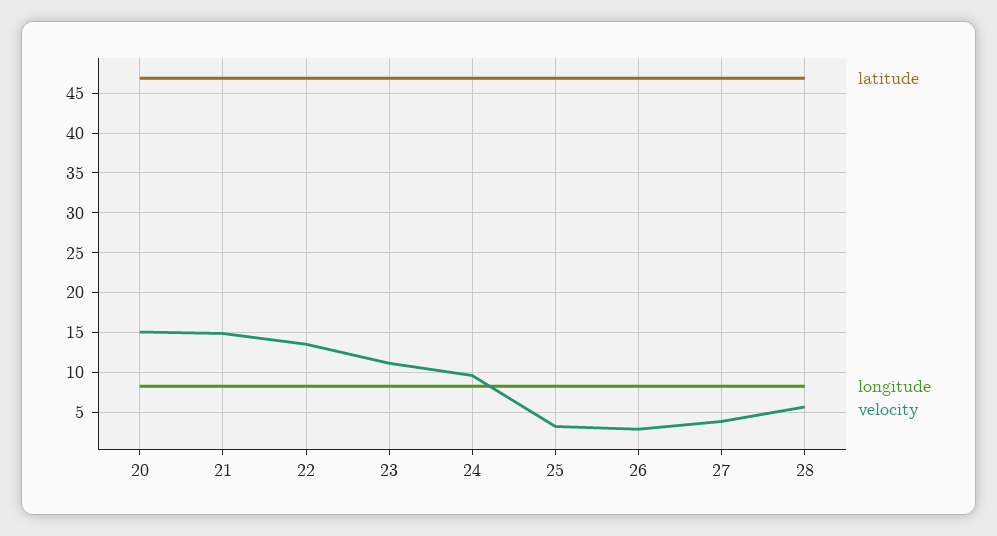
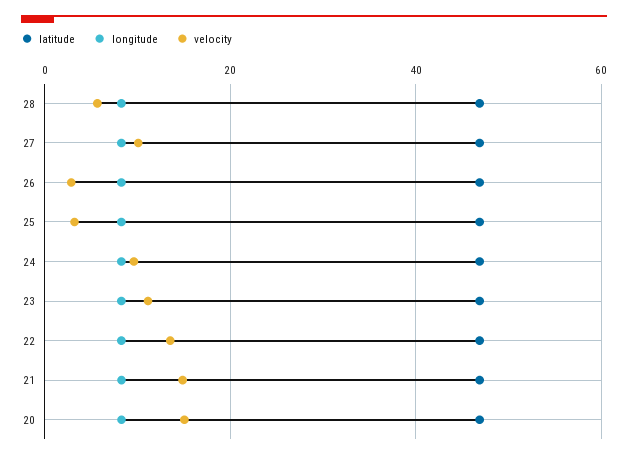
  {
    "latitude": {
      "20": 47,
      "21": 47,
      "22": 47,
      "23": 47,
      "24": 47,
      "25": 47,
      "26": 47,
      "27": 47,
      "28": 47
    },
    "longitude": {
      "20": 8,
      "21": 8,
      "22": 8,
      "23": 8,
      "24": 8,
      "25": 8,
      "26": 8,
      "27": 8,
      "28": 8
    },
    "velocity": {
      "20": 15,
      "21": 15,
      "22": 14,
      "23": 11,
      "24": 10,
      "25": 3,
      "26": 3,
-     "27": 4,
+     "27": 10,
      "28": 6
    }
  }

